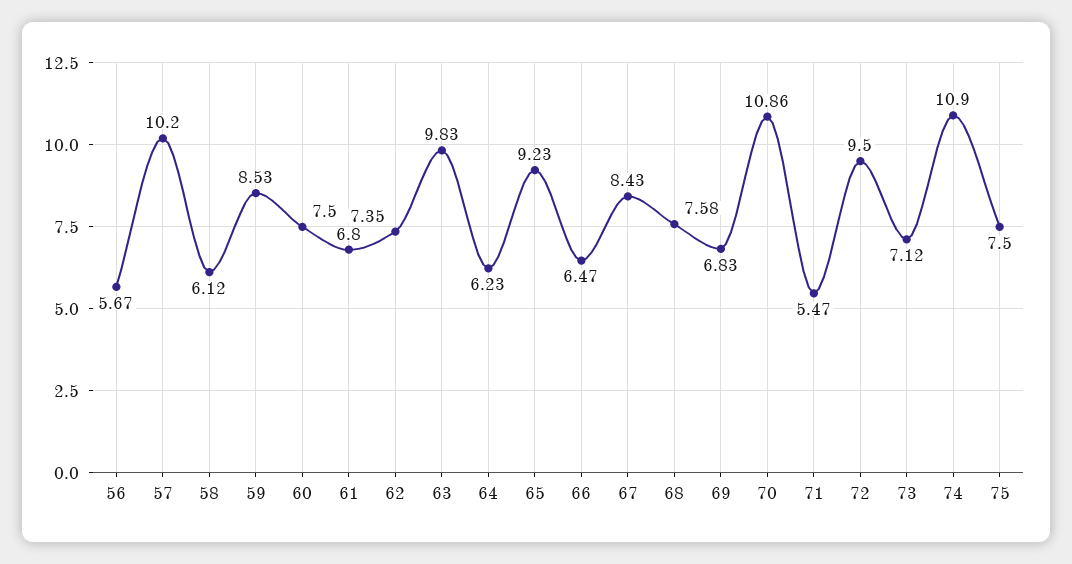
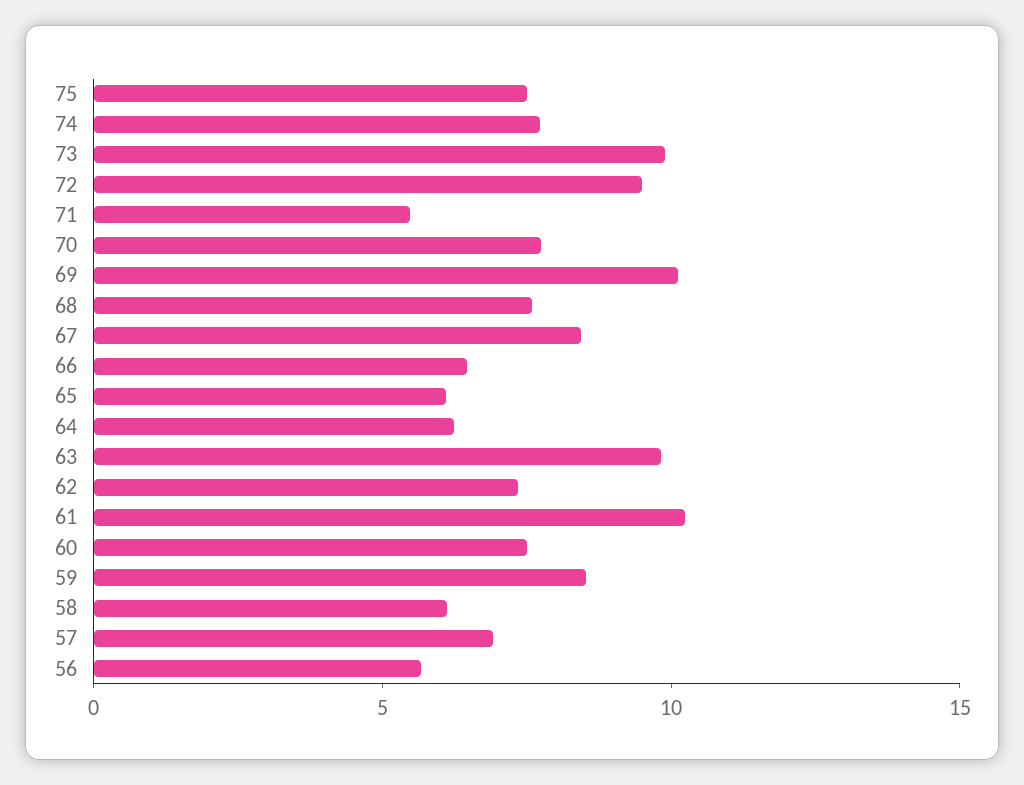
  {
    "56": 5.67,
-   "57": 10.2,
+   "57": 7,
    "58": 6.12,
    "59": 8.53,
    "60": 7.5,
-   "61": 6.8,
+   "61": 10,
    "62": 7.35,
    "63": 9.83,
    "64": 6.23,
-   "65": 9.23,
+   "65": 6,
    "66": 6.47,
    "67": 8.43,
    "68": 7.58,
-   "69": 6.83,
+   "69": 10,
-   "70": 10.86,
+   "70": 8,
    "71": 5.47,
    "72": 9.5,
-   "73": 7.12,
+   "73": 10,
-   "74": 10.9,
+   "74": 8,
    "75": 7.5
  }

